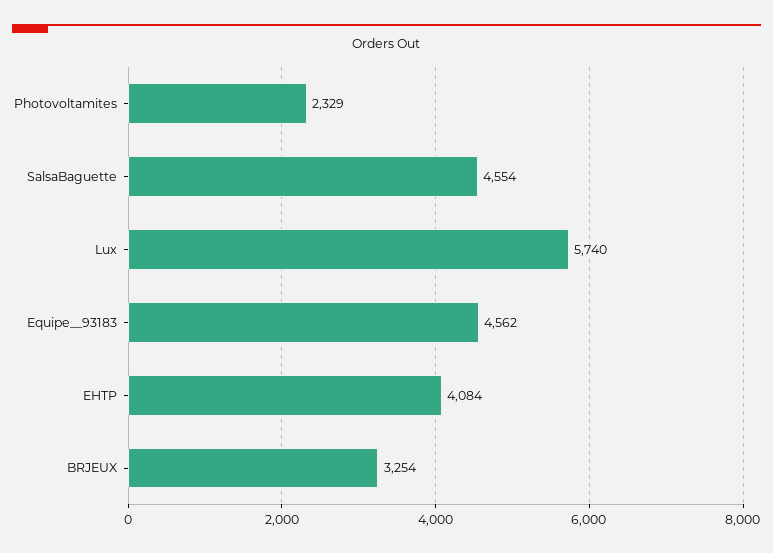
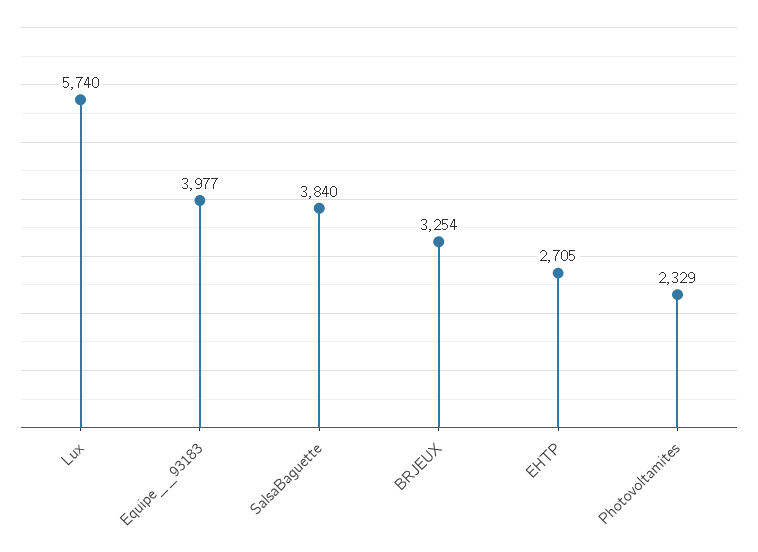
  {
    "Photovoltamites": 2329,
-   "SalsaBaguette": 4554,
+   "SalsaBaguette": 3840,
    "Lux": 5740,
-   "Equipe__93183": 4562,
+   "Equipe__93183": 3977,
-   "EHTP": 4084,
+   "EHTP": 2705,
    "BRJEUX": 3254
  }

